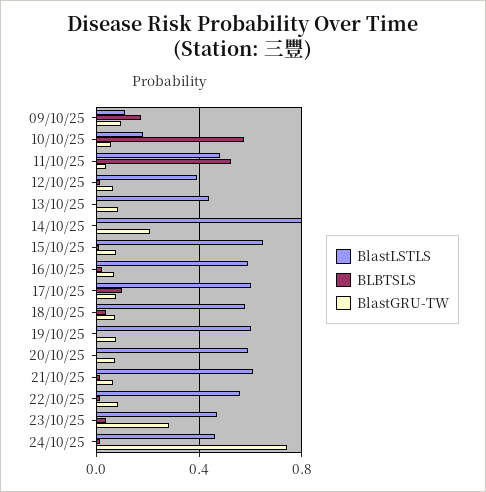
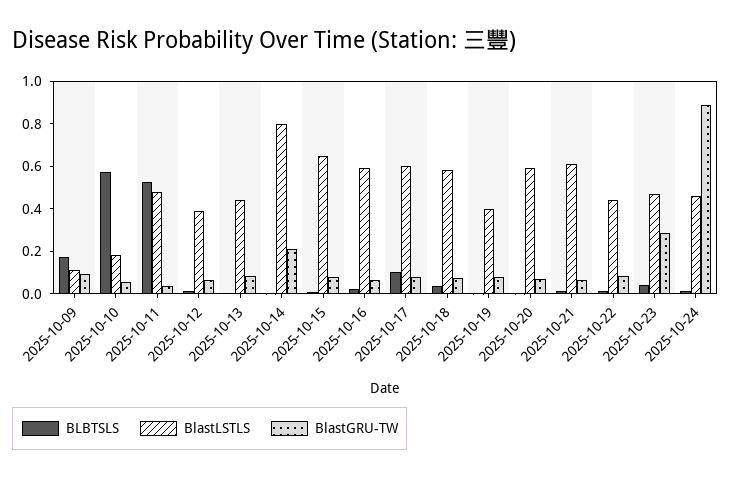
  {
    "BlastLSTLS": {
      "09/10/25": 0.1,
      "10/10/25": 0.2,
      "11/10/25": 0.5,
      "12/10/25": 0.4,
      "13/10/25": 0.45,
      "14/10/25": 0.8,
      "15/10/25": 0.65,
      "16/10/25": 0.6,
      "17/10/25": 0.6,
      "18/10/25": 0.6,
-     "19/10/25": 0.6,
+     "19/10/25": 0.4,
      "20/10/25": 0.6,
      "21/10/25": 0.6,
-     "22/10/25": 0.55,
+     "22/10/25": 0.45,
      "23/10/25": 0.45,
      "24/10/25": 0.45
    },
    "BLBTSLS": {
      "09/10/25": 0.15,
      "10/10/25": 0.55,
      "11/10/25": 0.5,
      "12/10/25": 0,
      "13/10/25": 0,
      "14/10/25": 0,
      "15/10/25": 0,
      "16/10/25": 0,
      "17/10/25": 0.1,
      "18/10/25": 0.05,
      "19/10/25": 0,
      "20/10/25": 0,
      "21/10/25": 0,
      "22/10/25": 0,
      "23/10/25": 0.05,
      "24/10/25": 0
    },
    "BlastGRU-TW": {
      "09/10/25": 0.1,
      "10/10/25": 0.05,
      "11/10/25": 0.05,
      "12/10/25": 0.05,
      "13/10/25": 0.1,
      "14/10/25": 0.2,
      "15/10/25": 0.1,
      "16/10/25": 0.05,
      "17/10/25": 0.1,
      "18/10/25": 0.05,
      "19/10/25": 0.1,
      "20/10/25": 0.05,
      "21/10/25": 0.05,
      "22/10/25": 0.1,
      "23/10/25": 0.3,
-     "24/10/25": 0.75
+     "24/10/25": 0.9
    }
  }

